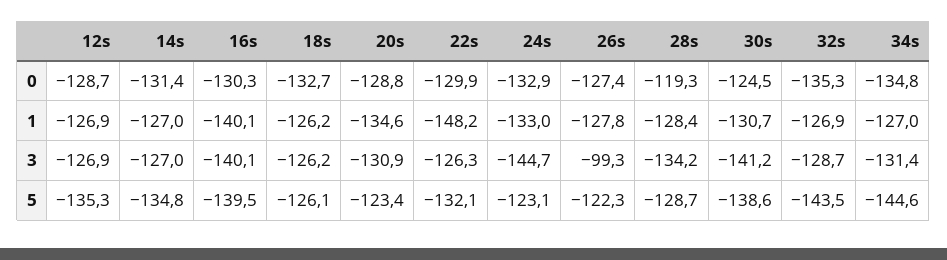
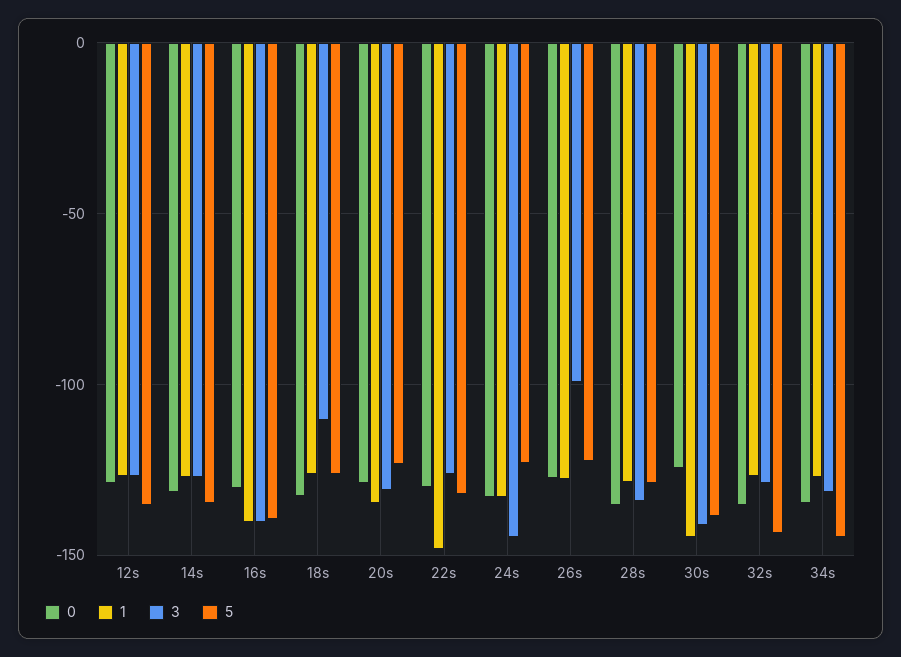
  {
    "0": {
      "12s": -128.7,
      "14s": -131.4,
      "16s": -130.3,
      "18s": -132.7,
      "20s": -128.8,
      "22s": -129.9,
      "24s": -132.9,
      "26s": -127.4,
-     "28s": -119.3,
+     "28s": -135,
      "30s": -124.5,
      "32s": -135.3,
      "34s": -134.8
    },
    "1": {
      "12s": -126.9,
      "14s": -127,
      "16s": -140.1,
      "18s": -126.2,
      "20s": -134.6,
      "22s": -148.2,
      "24s": -133,
      "26s": -127.8,
      "28s": -128.4,
-     "30s": -130.7,
+     "30s": -145,
      "32s": -126.9,
      "34s": -127
    },
    "3": {
      "12s": -126.9,
      "14s": -127,
      "16s": -140.1,
-     "18s": -126.2,
+     "18s": -110,
      "20s": -130.9,
      "22s": -126.3,
      "24s": -144.7,
      "26s": -99.3,
      "28s": -134.2,
      "30s": -141.2,
      "32s": -128.7,
      "34s": -131.4
    },
    "5": {
      "12s": -135.3,
      "14s": -134.8,
      "16s": -139.5,
      "18s": -126.1,
      "20s": -123.4,
      "22s": -132.1,
      "24s": -123.1,
      "26s": -122.3,
      "28s": -128.7,
      "30s": -138.6,
      "32s": -143.5,
      "34s": -144.6
    }
  }

